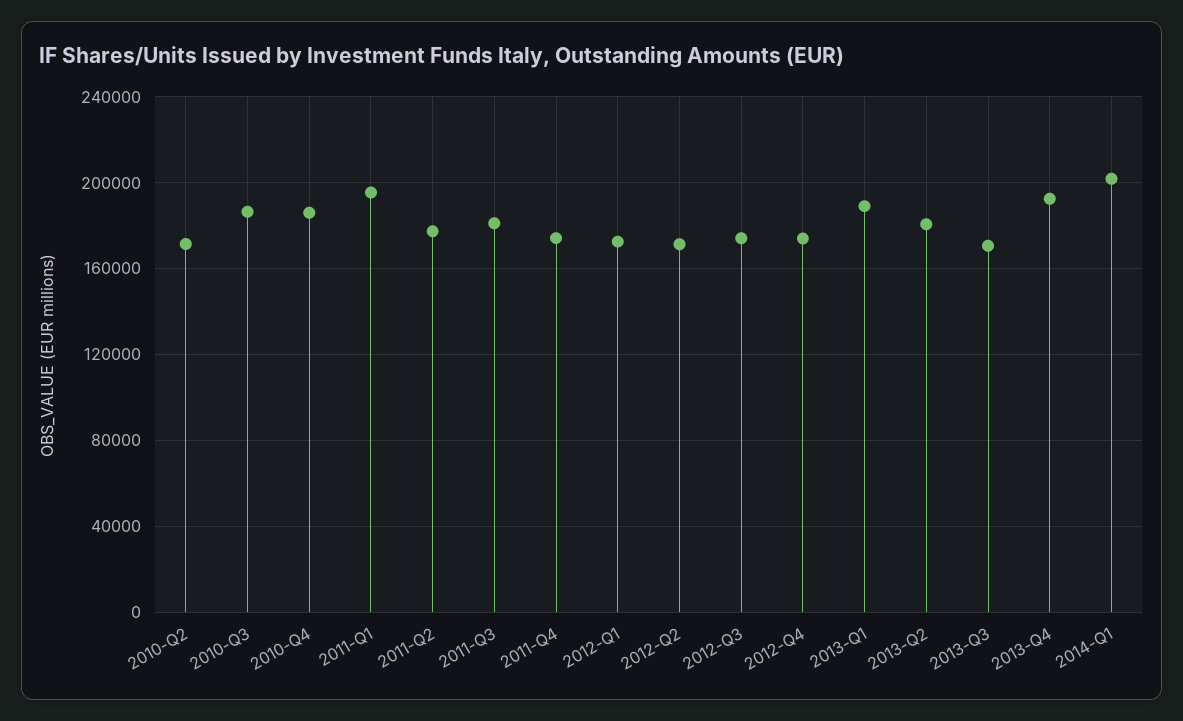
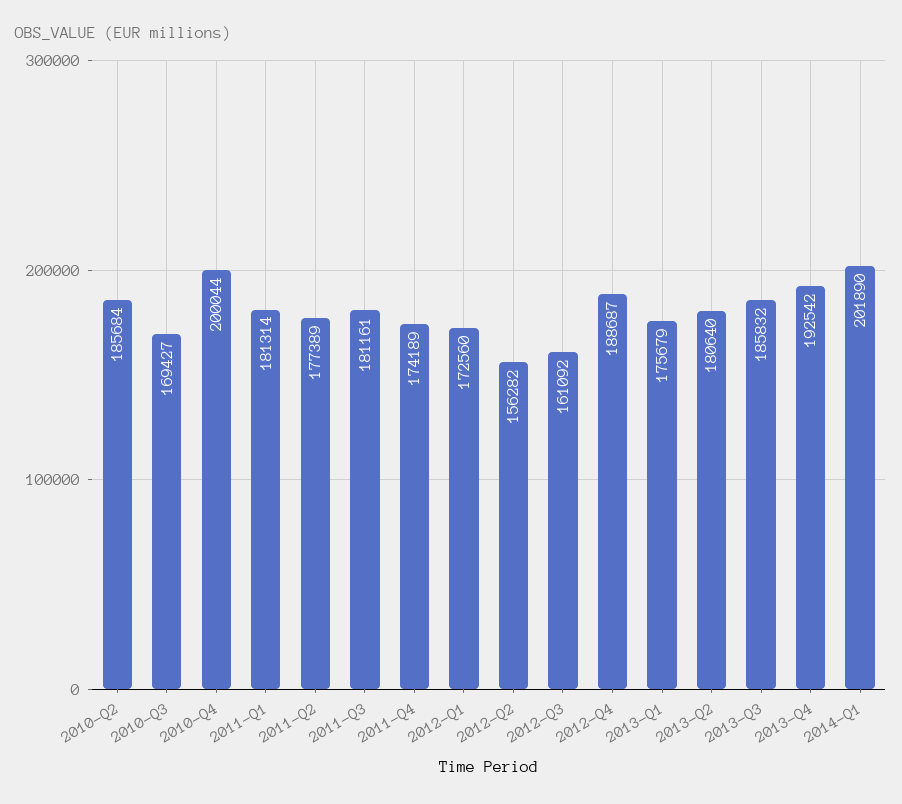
  {
-   "2010-Q2": 170000,
+   "2010-Q2": 185684,
-   "2010-Q3": 185000,
+   "2010-Q3": 169427,
-   "2010-Q4": 185000,
+   "2010-Q4": 200044,
-   "2011-Q1": 195000,
+   "2011-Q1": 181314,
    "2011-Q2": 177389,
    "2011-Q3": 181161,
    "2011-Q4": 174189,
    "2012-Q1": 172560,
-   "2012-Q2": 170000,
+   "2012-Q2": 156282,
-   "2012-Q3": 175000,
+   "2012-Q3": 161092,
-   "2012-Q4": 175000,
+   "2012-Q4": 188687,
-   "2013-Q1": 190000,
+   "2013-Q1": 175679,
    "2013-Q2": 180640,
-   "2013-Q3": 170000,
+   "2013-Q3": 185832,
    "2013-Q4": 192542,
    "2014-Q1": 201890
  }

